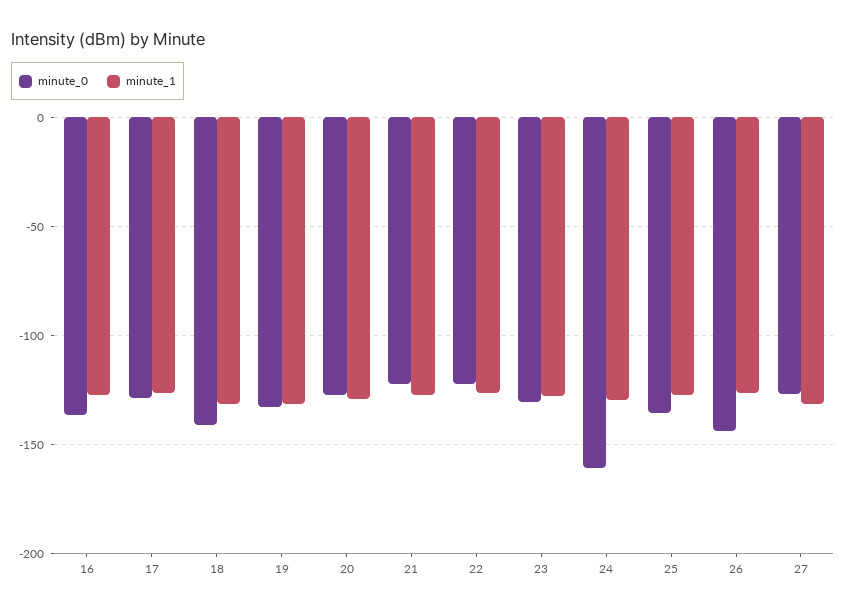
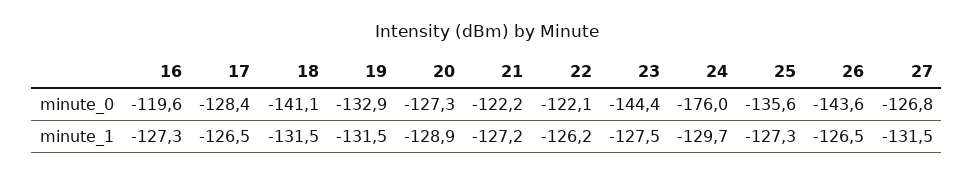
  {
    "minute_0": {
-     "16": -135,
+     "16": -119.6,
      "17": -128.4,
      "18": -141.1,
      "19": -132.9,
      "20": -127.3,
      "21": -122.2,
      "22": -122.1,
-     "23": -130,
+     "23": -144.4,
-     "24": -160,
+     "24": -176,
      "25": -135.6,
      "26": -143.6,
      "27": -126.8
    },
    "minute_1": {
      "16": -127.3,
      "17": -126.5,
      "18": -131.5,
      "19": -131.5,
      "20": -128.9,
      "21": -127.2,
      "22": -126.2,
      "23": -127.5,
      "24": -129.7,
      "25": -127.3,
      "26": -126.5,
      "27": -131.5
    }
  }

